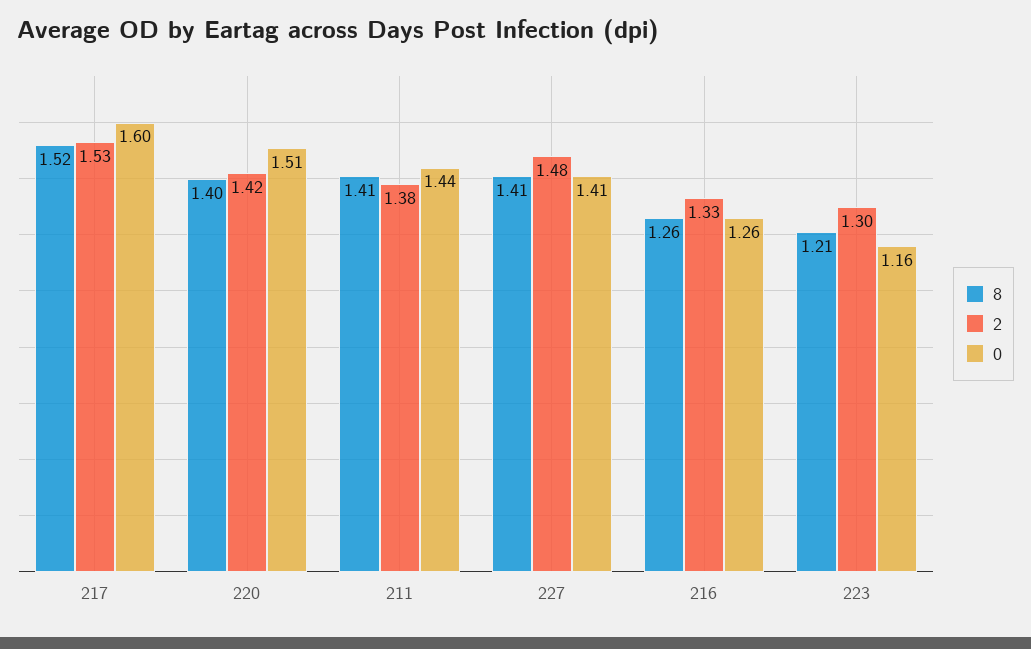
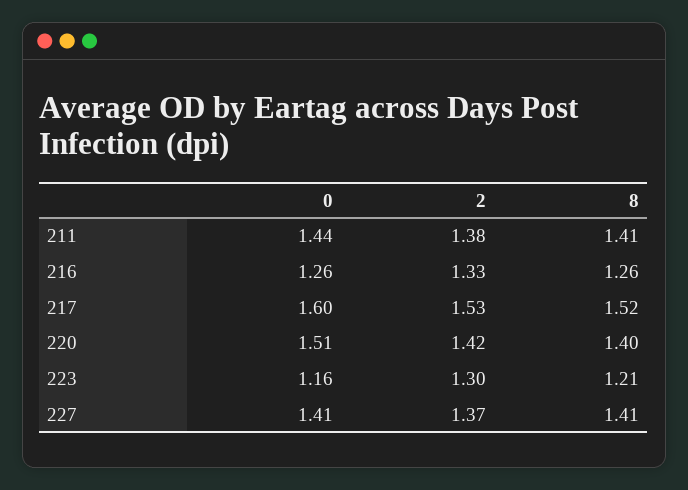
  {
    "8": {
      "217": 1.52,
      "220": 1.4,
      "211": 1.41,
      "227": 1.41,
      "216": 1.26,
      "223": 1.21
    },
    "2": {
      "217": 1.53,
      "220": 1.42,
      "211": 1.38,
-     "227": 1.48,
+     "227": 1.37,
      "216": 1.33,
      "223": 1.3
    },
    "0": {
      "217": 1.6,
      "220": 1.51,
      "211": 1.44,
      "227": 1.41,
      "216": 1.26,
      "223": 1.16
    }
  }

